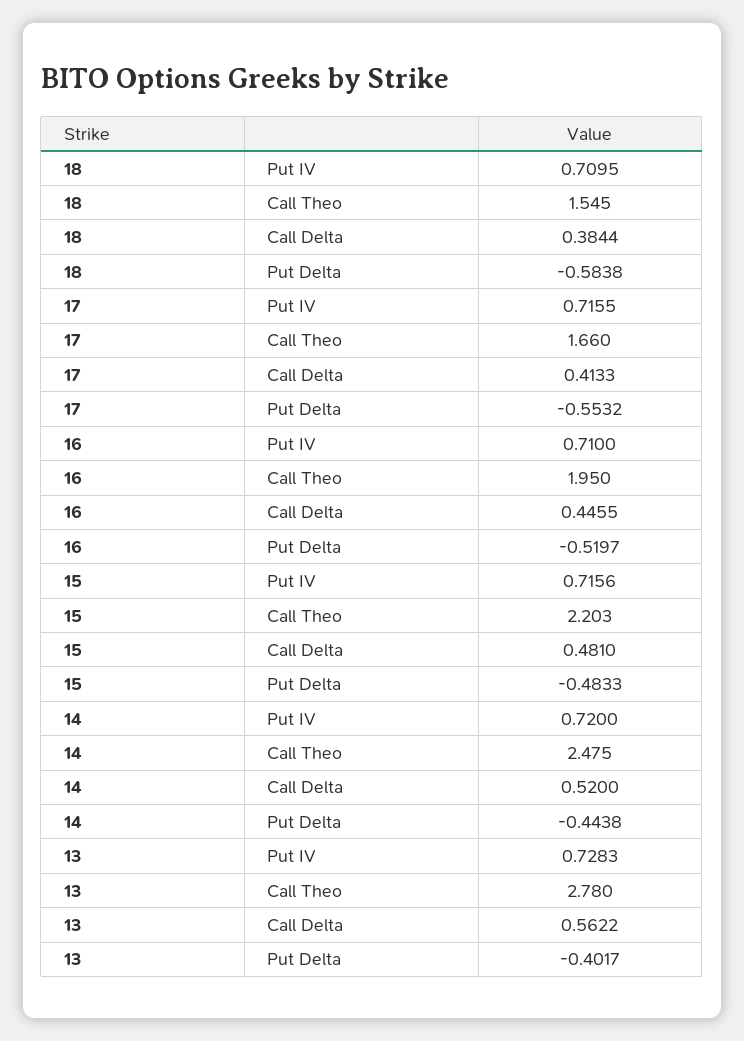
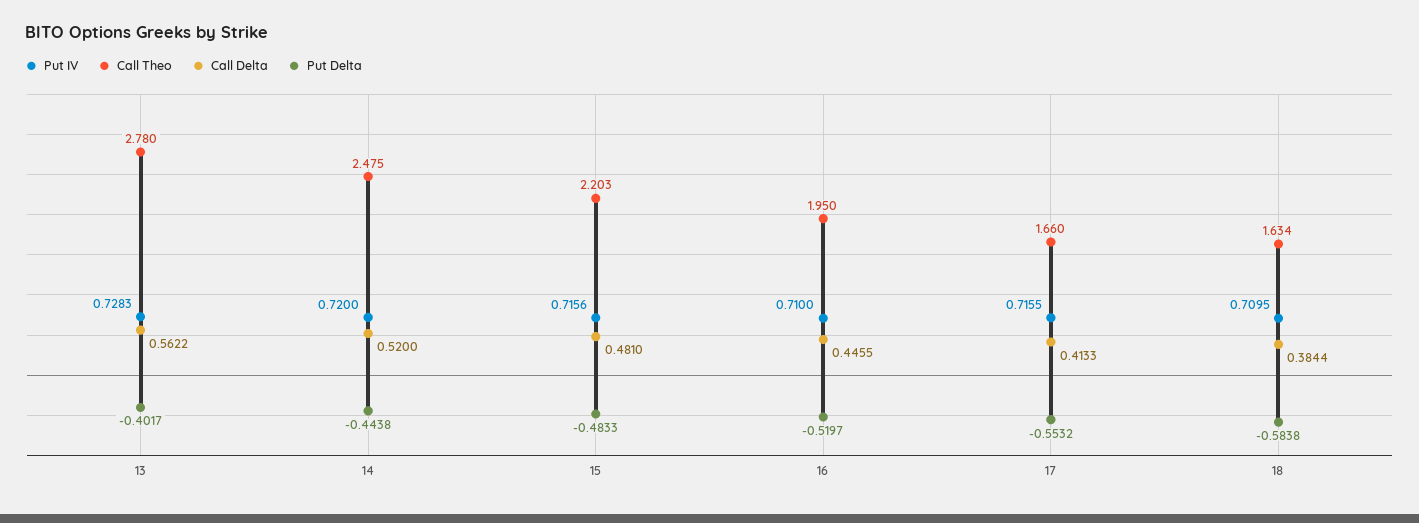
  {
    "Put IV": {
      "18": 0.7095,
      "17": 0.7155,
      "16": 0.71,
      "15": 0.7156,
      "14": 0.72,
      "13": 0.7283
    },
    "Call Theo": {
-     "18": 1.545,
+     "18": 1.634,
      "17": 1.66,
      "16": 1.95,
      "15": 2.203,
      "14": 2.475,
      "13": 2.78
    },
    "Call Delta": {
      "18": 0.3844,
      "17": 0.4133,
      "16": 0.4455,
      "15": 0.481,
      "14": 0.52,
      "13": 0.5622
    },
    "Put Delta": {
      "18": -0.5838,
      "17": -0.5532,
      "16": -0.5197,
      "15": -0.4833,
      "14": -0.4438,
      "13": -0.4017
    }
  }

